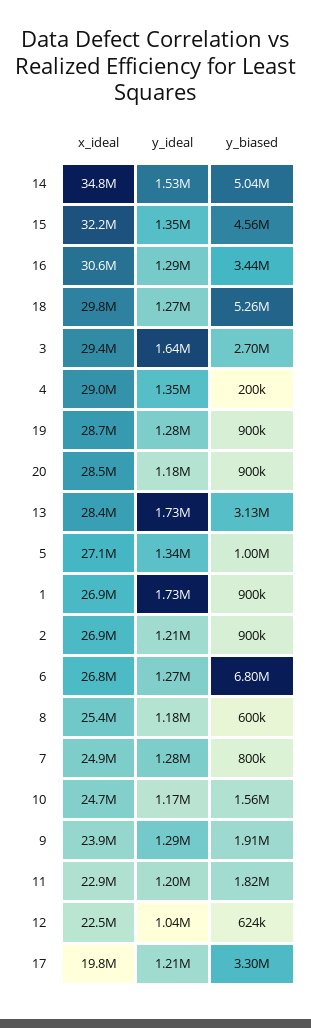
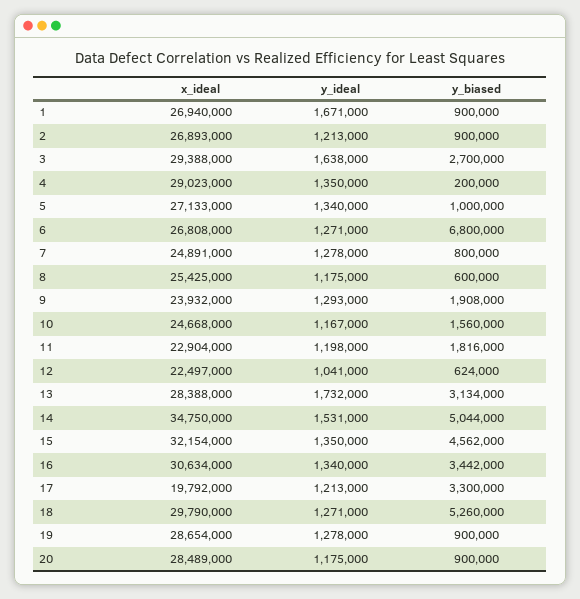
  {
    "x_ideal": {
      "14": 34750000,
      "15": 32154000,
      "16": 30634000,
      "18": 29790000,
      "3": 29388000,
      "4": 29023000,
      "19": 28654000,
      "20": 28489000,
      "13": 28388000,
      "5": 27133000,
      "1": 26940000,
      "2": 26893000,
      "6": 26808000,
      "8": 25425000,
      "7": 24891000,
      "10": 24668000,
      "9": 23932000,
      "11": 22904000,
      "12": 22497000,
      "17": 19792000
    },
    "y_ideal": {
      "14": 1531000,
      "15": 1350000,
-     "16": 1290000,
+     "16": 1340000,
      "18": 1271000,
      "3": 1638000,
      "4": 1350000,
      "19": 1278000,
      "20": 1175000,
      "13": 1732000,
      "5": 1340000,
-     "1": 1730000,
+     "1": 1671000,
      "2": 1213000,
      "6": 1271000,
      "8": 1175000,
      "7": 1278000,
      "10": 1167000,
      "9": 1293000,
      "11": 1198000,
      "12": 1041000,
      "17": 1213000
    },
    "y_biased": {
      "14": 5044000,
      "15": 4562000,
      "16": 3442000,
      "18": 5260000,
      "3": 2700000,
      "4": 200000,
      "19": 900000,
      "20": 900000,
      "13": 3134000,
      "5": 1000000,
      "1": 900000,
      "2": 900000,
      "6": 6800000,
      "8": 600000,
      "7": 800000,
      "10": 1560000,
      "9": 1908000,
      "11": 1816000,
      "12": 624000,
      "17": 3300000
    }
  }

